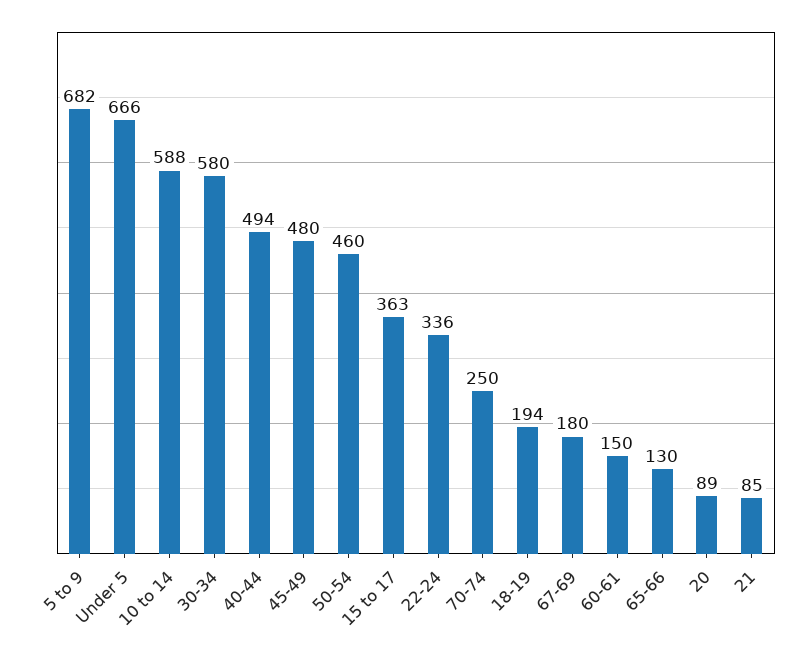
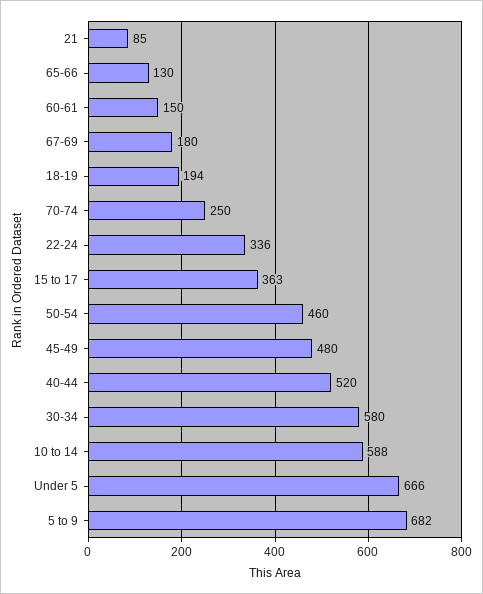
  {
    "5 to 9": 682,
    "Under 5": 666,
    "10 to 14": 588,
    "30-34": 580,
-   "40-44": 494,
+   "40-44": 520,
    "45-49": 480,
    "50-54": 460,
    "15 to 17": 363,
    "22-24": 336,
    "70-74": 250,
    "18-19": 194,
    "67-69": 180,
    "60-61": 150,
    "65-66": 130,
-   "20": 89,
    "21": 85
  }

